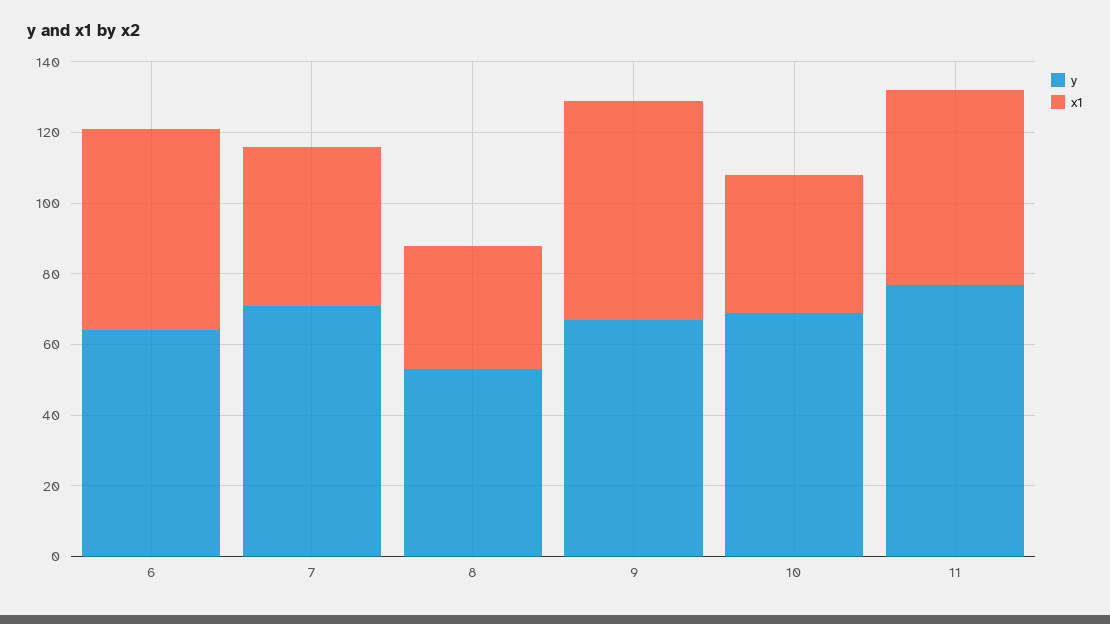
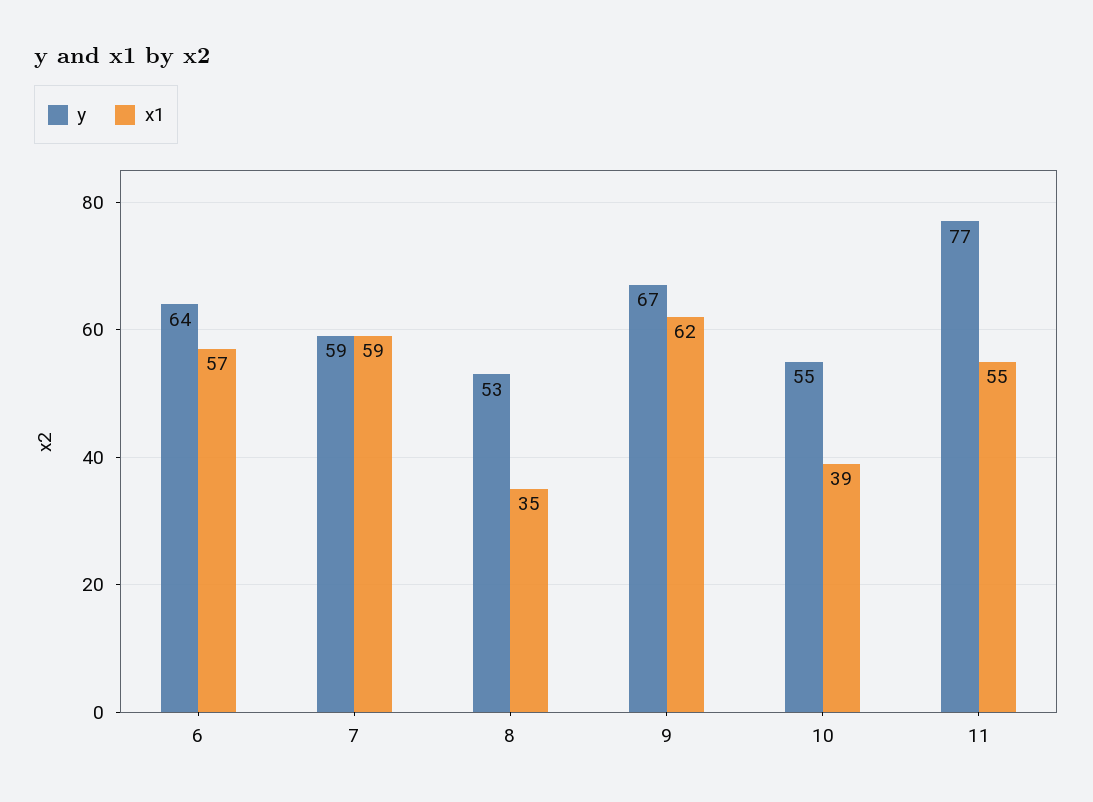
  {
    "y": {
      "6": 64,
-     "7": 70,
+     "7": 59,
      "8": 53,
      "9": 67,
-     "10": 70,
+     "10": 55,
      "11": 77
    },
    "x1": {
      "6": 57,
-     "7": 45,
+     "7": 59,
      "8": 35,
      "9": 62,
      "10": 39,
      "11": 55
    }
  }

